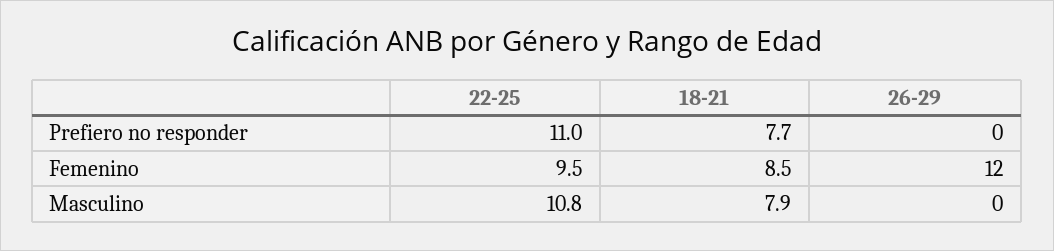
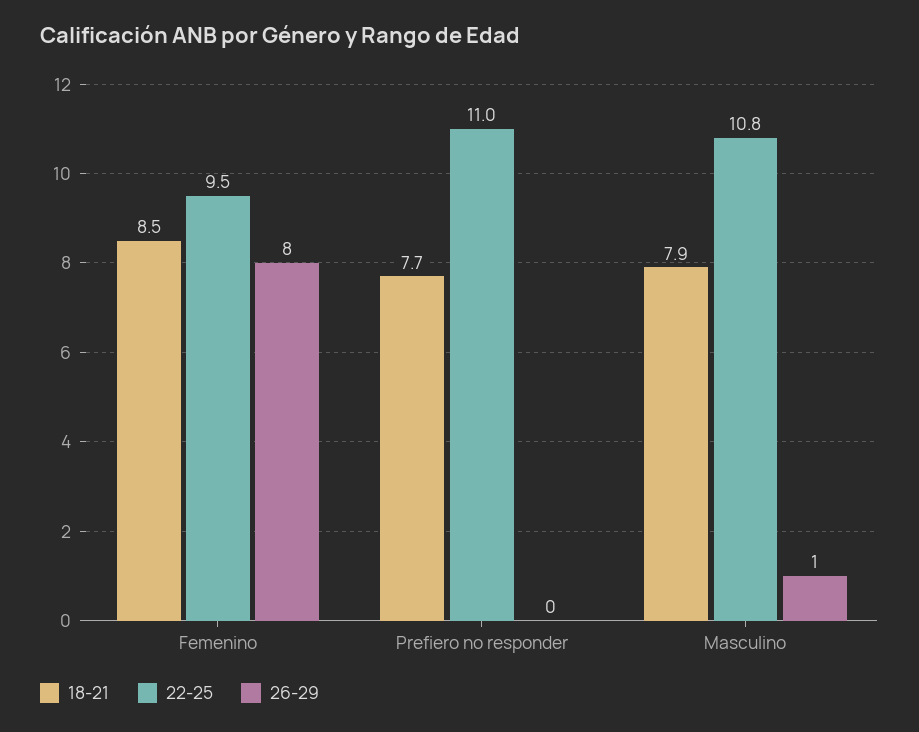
  {
    "22-25": {
      "Prefiero no responder": 11,
      "Femenino": 9.5,
      "Masculino": 10.8
    },
    "18-21": {
      "Prefiero no responder": 7.7,
      "Femenino": 8.5,
      "Masculino": 7.9
    },
    "26-29": {
      "Prefiero no responder": 0,
-     "Femenino": 12,
+     "Femenino": 8,
-     "Masculino": 0
+     "Masculino": 1
    }
  }

